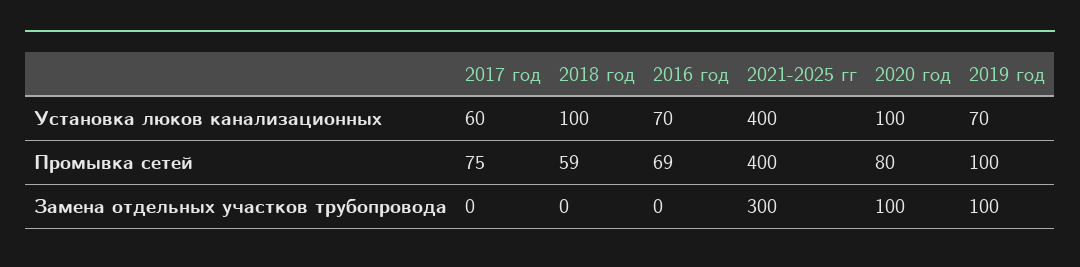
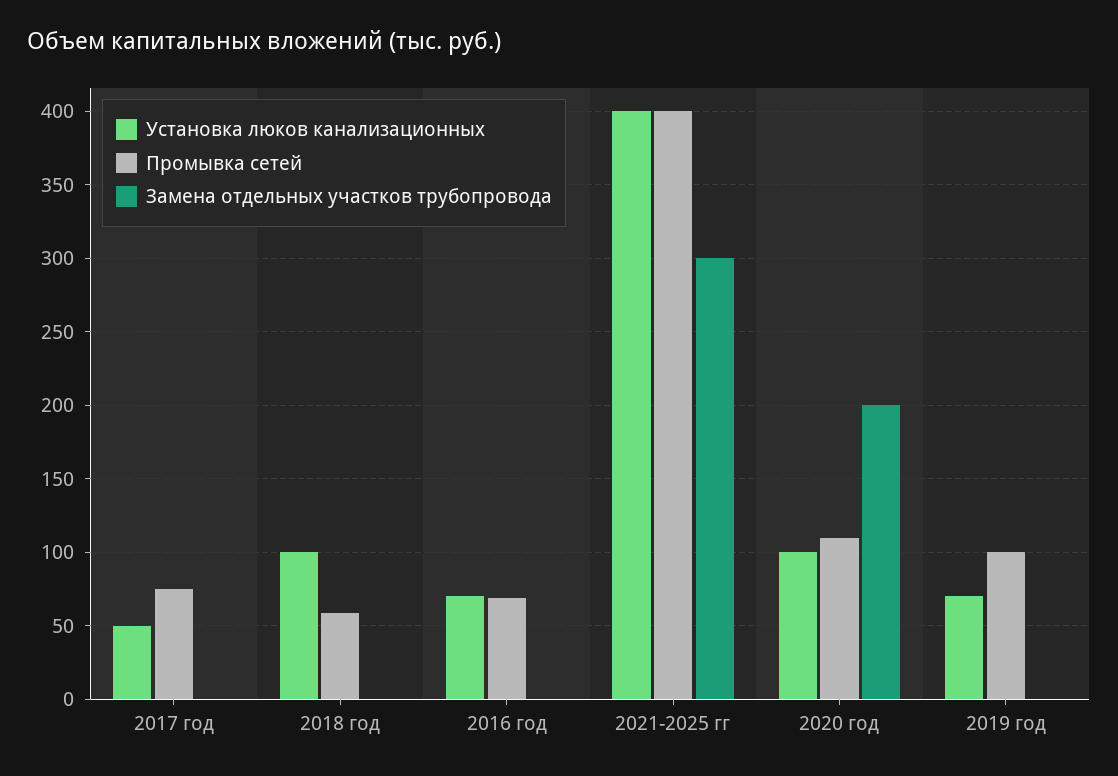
  {
    "Установка люков канализационных": {
-     "2017 год": 60,
+     "2017 год": 50,
      "2018 год": 100,
      "2016 год": 70,
      "2021-2025 гг": 400,
      "2020 год": 100,
      "2019 год": 70
    },
    "Промывка сетей": {
      "2017 год": 75,
      "2018 год": 59,
      "2016 год": 69,
      "2021-2025 гг": 400,
-     "2020 год": 80,
+     "2020 год": 110,
      "2019 год": 100
    },
    "Замена отдельных участков трубопровода": {
      "2017 год": 0,
      "2018 год": 0,
      "2016 год": 0,
      "2021-2025 гг": 300,
-     "2020 год": 100,
+     "2020 год": 200,
-     "2019 год": 100
+     "2019 год": 0
    }
  }

